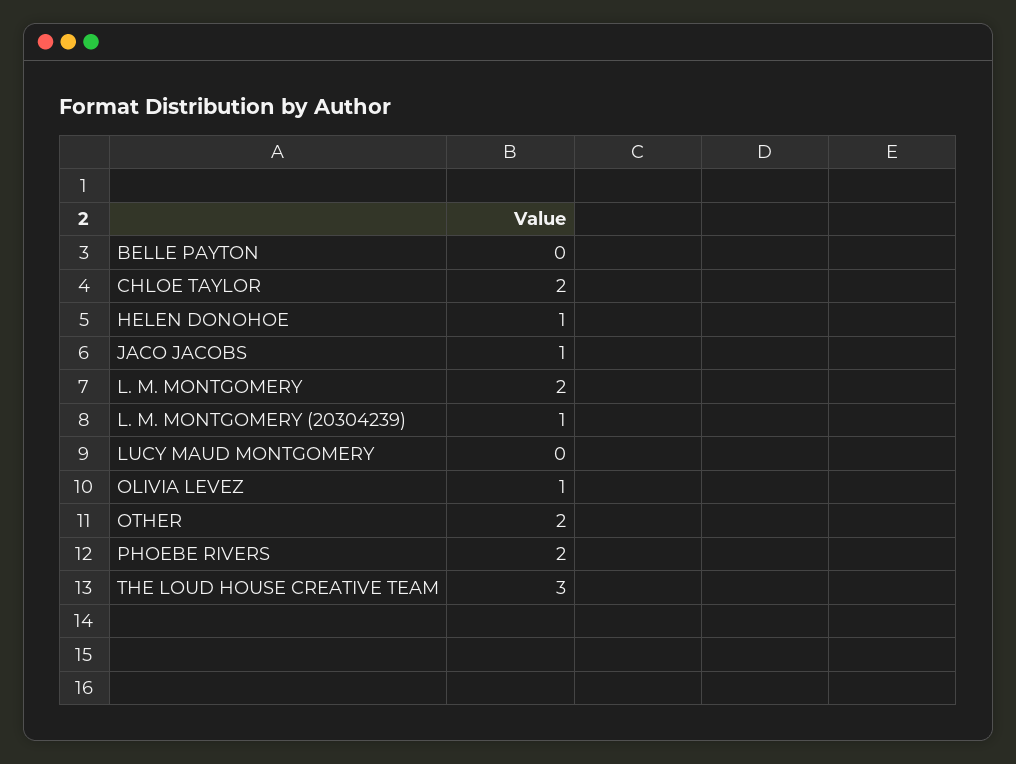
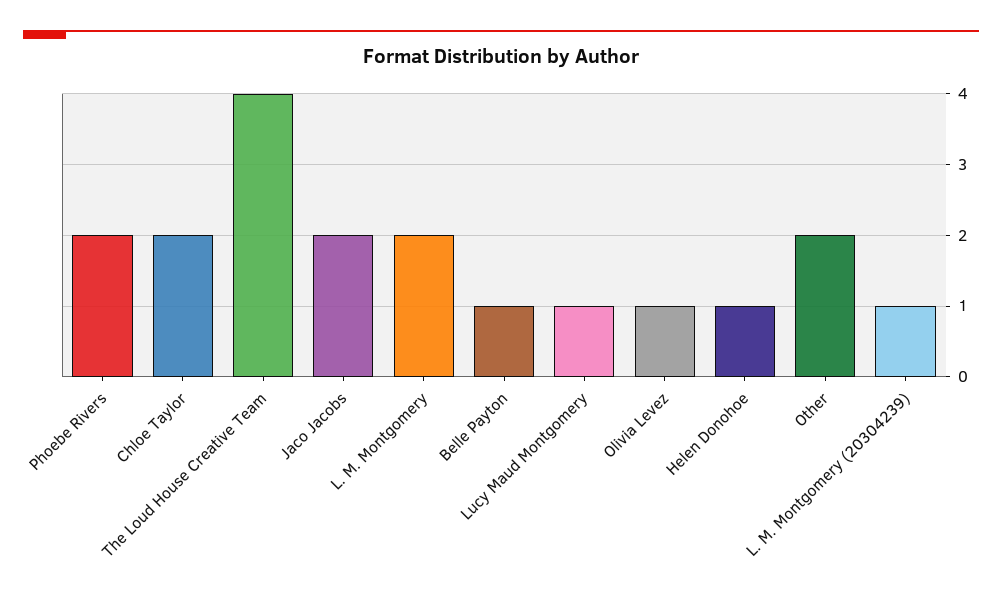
  {
-   "BELLE PAYTON": 0,
+   "BELLE PAYTON": 1,
    "CHLOE TAYLOR": 2,
    "HELEN DONOHOE": 1,
-   "JACO JACOBS": 1,
+   "JACO JACOBS": 2,
    "L. M. MONTGOMERY": 2,
    "L. M. MONTGOMERY (20304239)": 1,
-   "LUCY MAUD MONTGOMERY": 0,
+   "LUCY MAUD MONTGOMERY": 1,
    "OLIVIA LEVEZ": 1,
    "OTHER": 2,
    "PHOEBE RIVERS": 2,
-   "THE LOUD HOUSE CREATIVE TEAM": 3
+   "THE LOUD HOUSE CREATIVE TEAM": 4
  }

